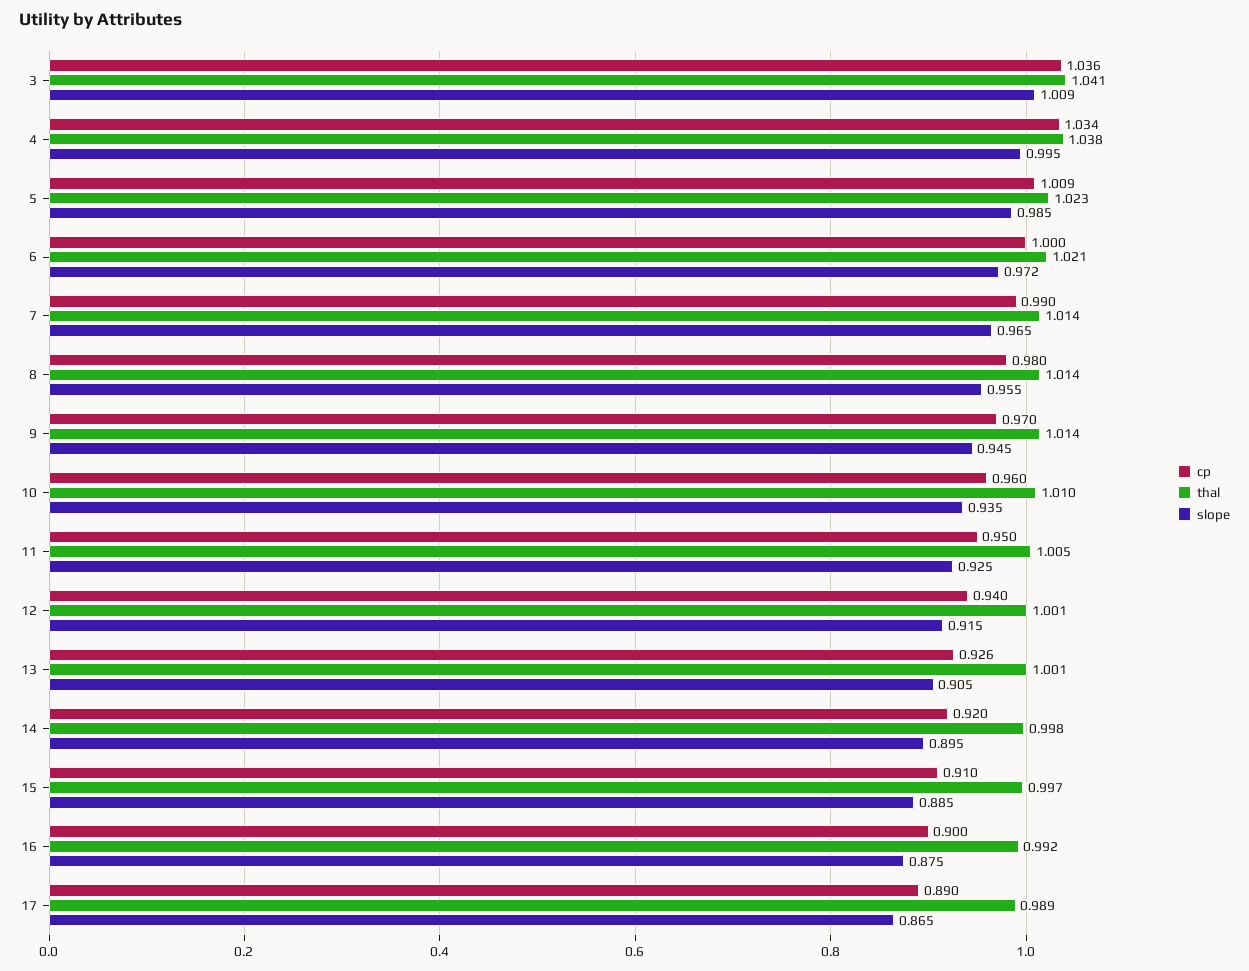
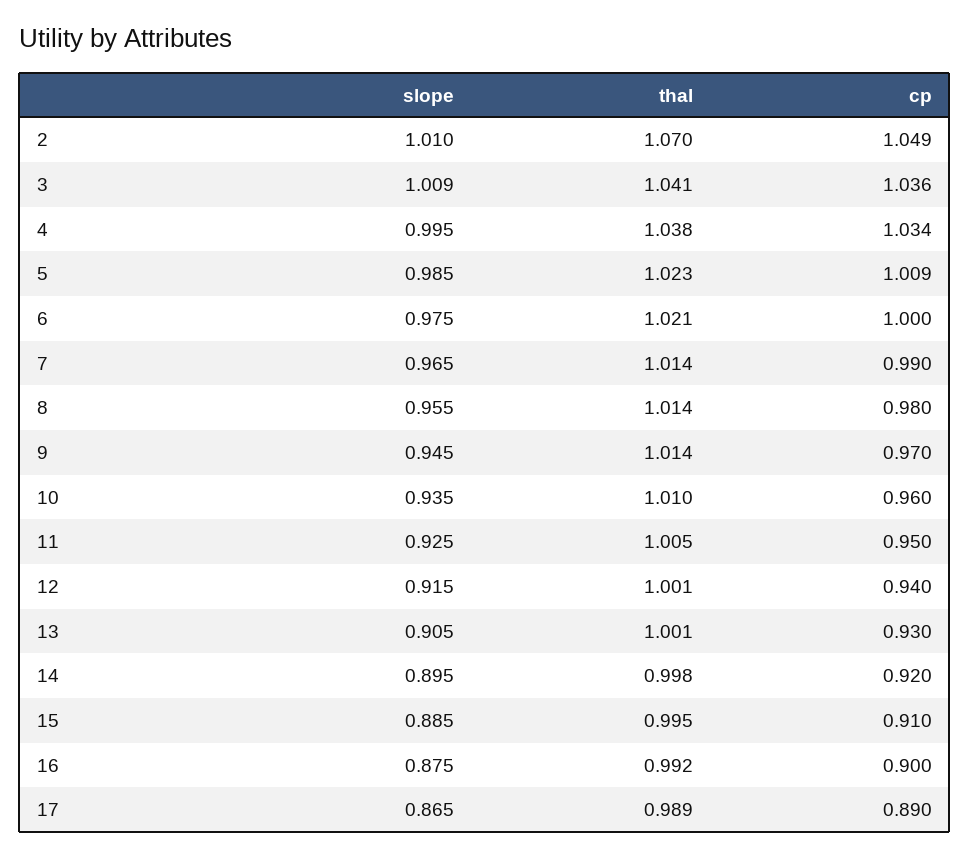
  {
    "cp": {
      "3": 1.036,
      "4": 1.034,
      "5": 1.009,
      "6": 1,
      "7": 0.99,
      "8": 0.98,
      "9": 0.97,
      "10": 0.96,
      "11": 0.95,
      "12": 0.94,
-     "13": 0.926,
+     "13": 0.93,
      "14": 0.92,
      "15": 0.91,
      "16": 0.9,
-     "17": 0.89
+     "17": 0.89,
+     "2": 1.049
    },
    "thal": {
      "3": 1.041,
      "4": 1.038,
      "5": 1.023,
      "6": 1.021,
      "7": 1.014,
      "8": 1.014,
      "9": 1.014,
      "10": 1.01,
      "11": 1.005,
      "12": 1.001,
      "13": 1.001,
      "14": 0.998,
-     "15": 0.997,
+     "15": 0.995,
      "16": 0.992,
-     "17": 0.989
+     "17": 0.989,
+     "2": 1.07
    },
    "slope": {
      "3": 1.009,
      "4": 0.995,
      "5": 0.985,
-     "6": 0.972,
+     "6": 0.975,
      "7": 0.965,
      "8": 0.955,
      "9": 0.945,
      "10": 0.935,
      "11": 0.925,
      "12": 0.915,
      "13": 0.905,
      "14": 0.895,
      "15": 0.885,
      "16": 0.875,
-     "17": 0.865
+     "17": 0.865,
+     "2": 1.01
    }
  }

